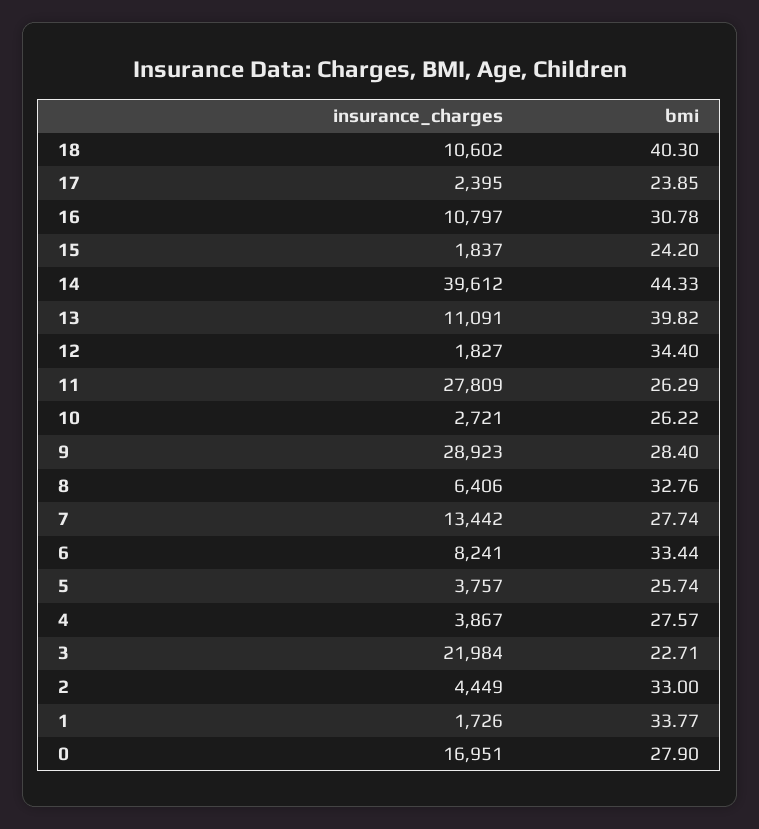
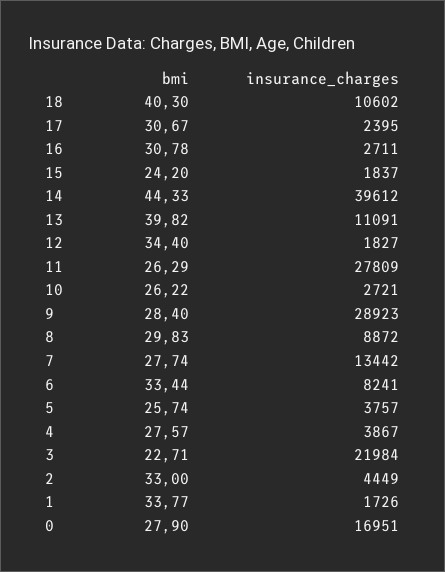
  {
    "insurance_charges": {
      "18": 10602,
      "17": 2395,
-     "16": 10797,
+     "16": 2711,
      "15": 1837,
      "14": 39612,
      "13": 11091,
      "12": 1827,
      "11": 27809,
      "10": 2721,
      "9": 28923,
-     "8": 6406,
+     "8": 8872,
      "7": 13442,
      "6": 8241,
      "5": 3757,
      "4": 3867,
      "3": 21984,
      "2": 4449,
      "1": 1726,
      "0": 16951
    },
    "bmi": {
      "18": 40.3,
-     "17": 23.85,
+     "17": 30.67,
      "16": 30.78,
      "15": 24.2,
      "14": 44.33,
      "13": 39.82,
      "12": 34.4,
      "11": 26.29,
      "10": 26.22,
      "9": 28.4,
-     "8": 32.76,
+     "8": 29.83,
      "7": 27.74,
      "6": 33.44,
      "5": 25.74,
      "4": 27.57,
      "3": 22.71,
      "2": 33,
      "1": 33.77,
      "0": 27.9
    }
  }

